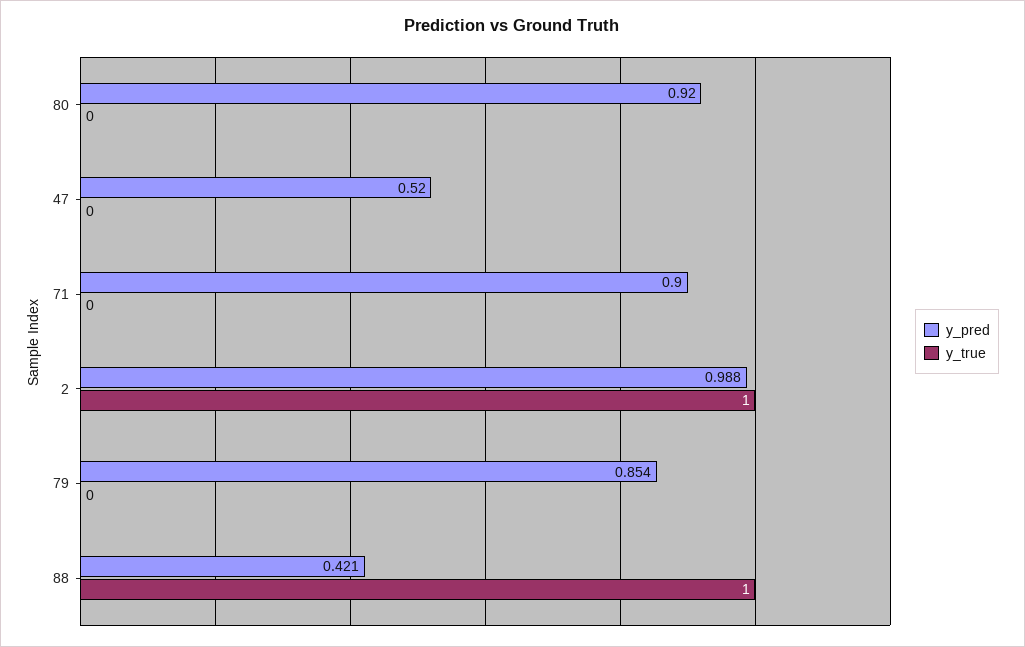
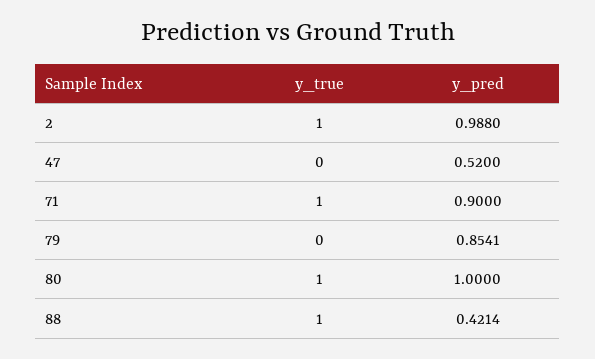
  {
    "y_pred": {
-     "80": 0.92,
+     "80": 1,
      "47": 0.52,
      "71": 0.9,
      "2": 0.988,
      "79": 0.8541,
      "88": 0.4214
    },
    "y_true": {
-     "80": 0,
+     "80": 1,
      "47": 0,
-     "71": 0,
+     "71": 1,
      "2": 1,
      "79": 0,
      "88": 1
    }
  }

